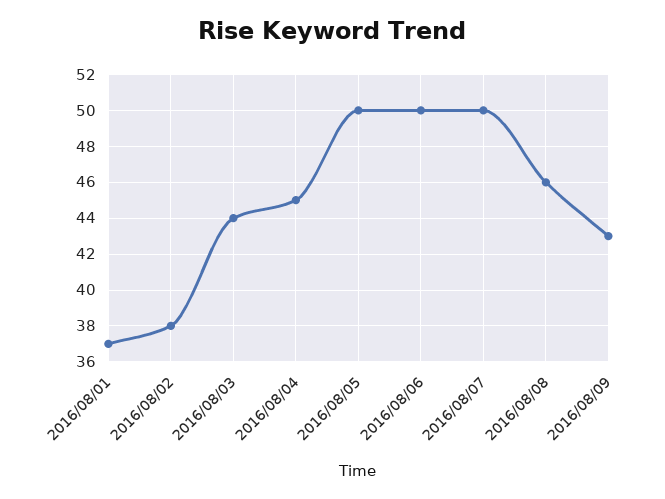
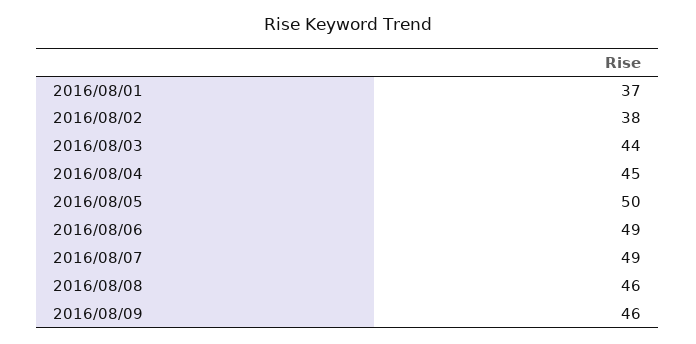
  {
    "2016/08/01": 37,
    "2016/08/02": 38,
    "2016/08/03": 44,
    "2016/08/04": 45,
    "2016/08/05": 50,
-   "2016/08/06": 50,
+   "2016/08/06": 49,
-   "2016/08/07": 50,
+   "2016/08/07": 49,
    "2016/08/08": 46,
-   "2016/08/09": 43
+   "2016/08/09": 46
  }

